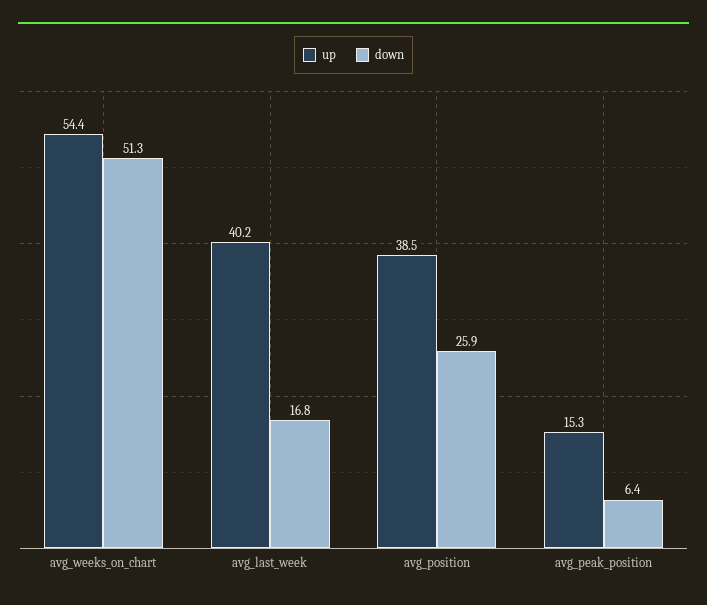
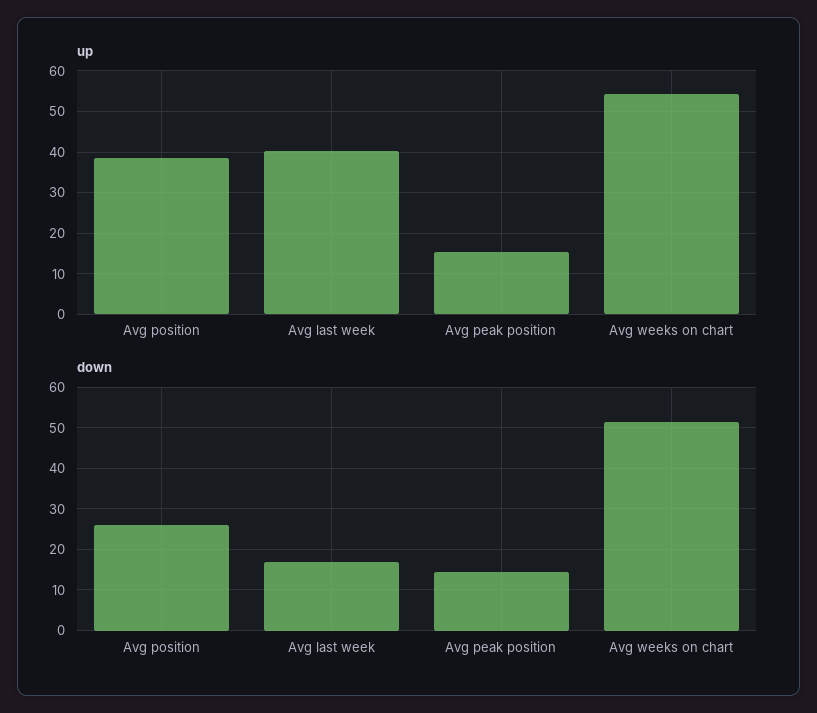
  {
    "up": {
      "avg_weeks_on_chart": 54.4,
      "avg_last_week": 40.2,
      "avg_position": 38.5,
      "avg_peak_position": 15.3
    },
    "down": {
      "avg_weeks_on_chart": 51.3,
      "avg_last_week": 16.8,
      "avg_position": 25.9,
-     "avg_peak_position": 6.4
+     "avg_peak_position": 14
    }
  }

